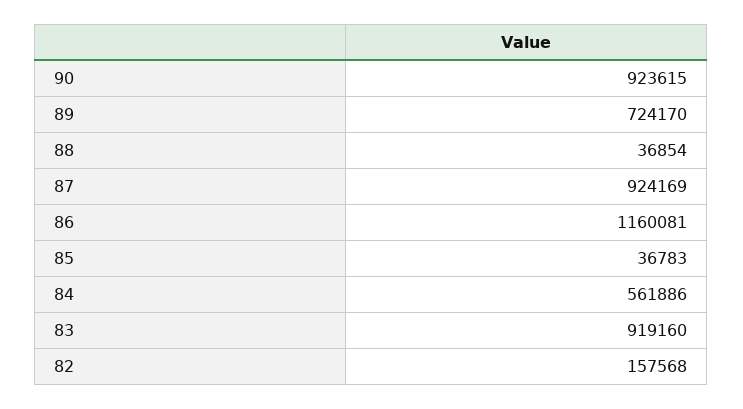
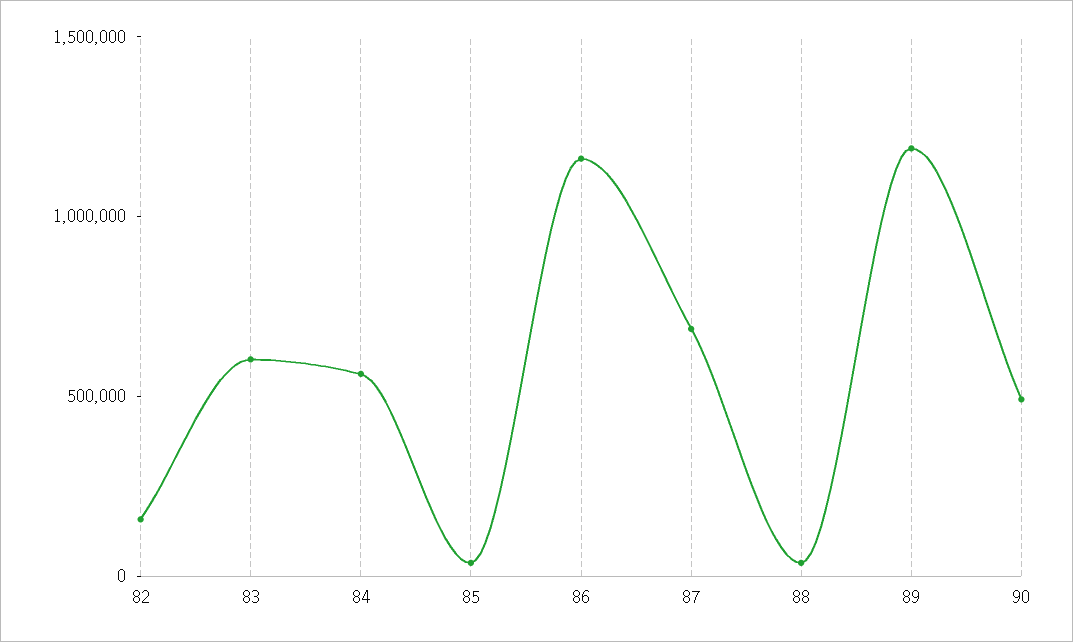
  {
-   "90": 923615,
+   "90": 500000,
-   "89": 724170,
+   "89": 1200000,
    "88": 36854,
-   "87": 924169,
+   "87": 700000,
    "86": 1160081,
    "85": 36783,
    "84": 561886,
-   "83": 919160,
+   "83": 600000,
    "82": 157568
  }

